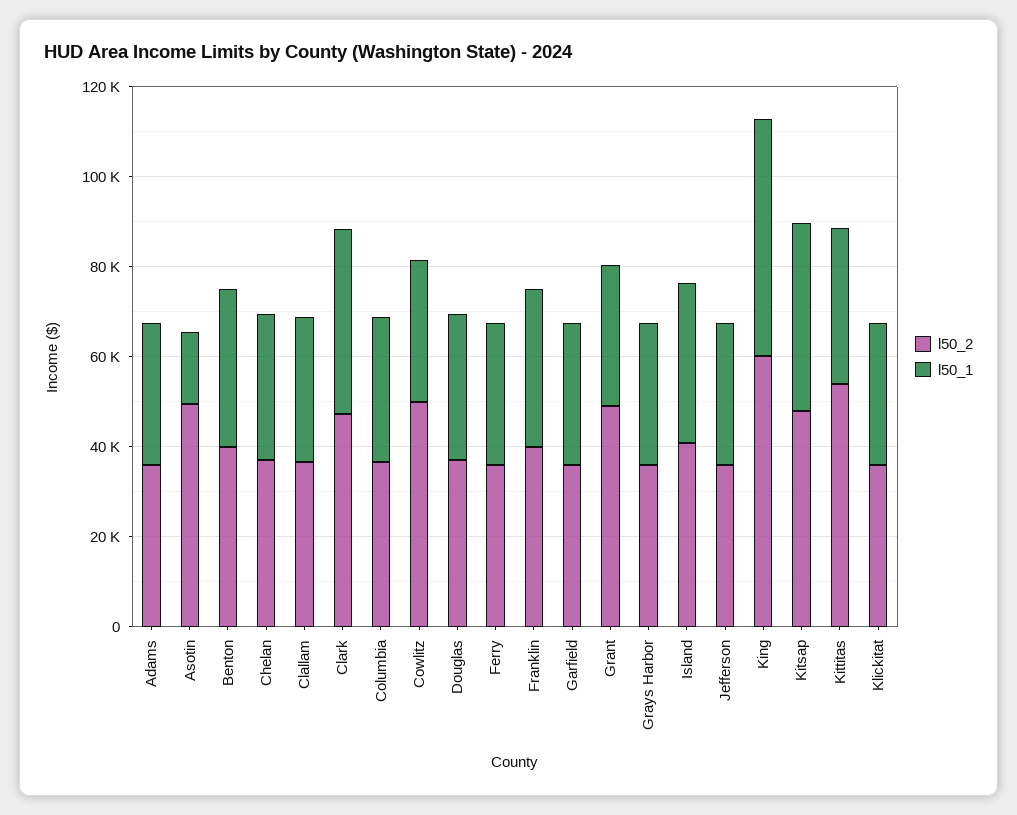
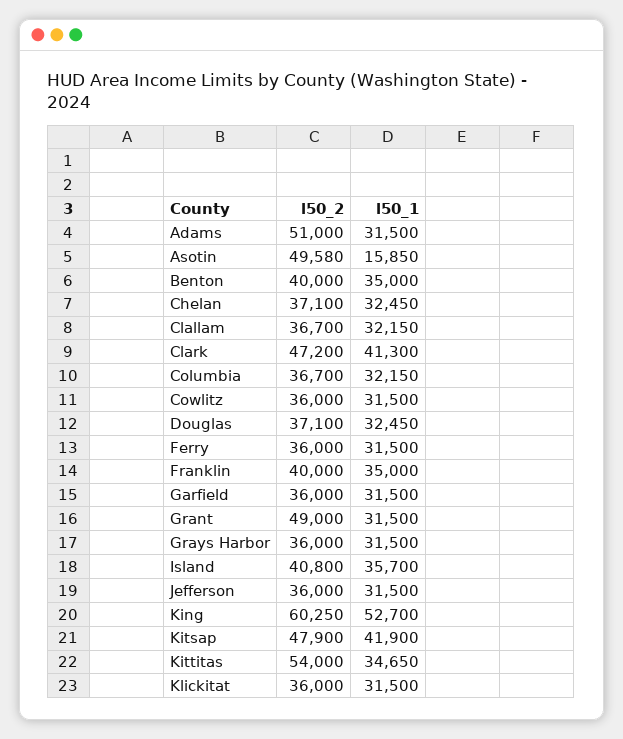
  {
    "l50_2": {
-     "Adams": 35000,
+     "Adams": 51000,
      "Asotin": 49580,
      "Benton": 40000,
      "Chelan": 37100,
      "Clallam": 36700,
      "Clark": 47200,
      "Columbia": 36700,
-     "Cowlitz": 50000,
+     "Cowlitz": 36000,
      "Douglas": 37100,
      "Ferry": 36000,
      "Franklin": 40000,
      "Garfield": 36000,
      "Grant": 49000,
      "Grays Harbor": 36000,
      "Island": 40800,
      "Jefferson": 36000,
      "King": 60250,
      "Kitsap": 47900,
      "Kittitas": 54000,
      "Klickitat": 36000
    },
    "l50_1": {
      "Adams": 31500,
      "Asotin": 15850,
      "Benton": 35000,
      "Chelan": 32450,
      "Clallam": 32150,
      "Clark": 41300,
      "Columbia": 32150,
      "Cowlitz": 31500,
      "Douglas": 32450,
      "Ferry": 31500,
      "Franklin": 35000,
      "Garfield": 31500,
      "Grant": 31500,
      "Grays Harbor": 31500,
      "Island": 35700,
      "Jefferson": 31500,
      "King": 52700,
      "Kitsap": 41900,
      "Kittitas": 34650,
      "Klickitat": 31500
    }
  }

